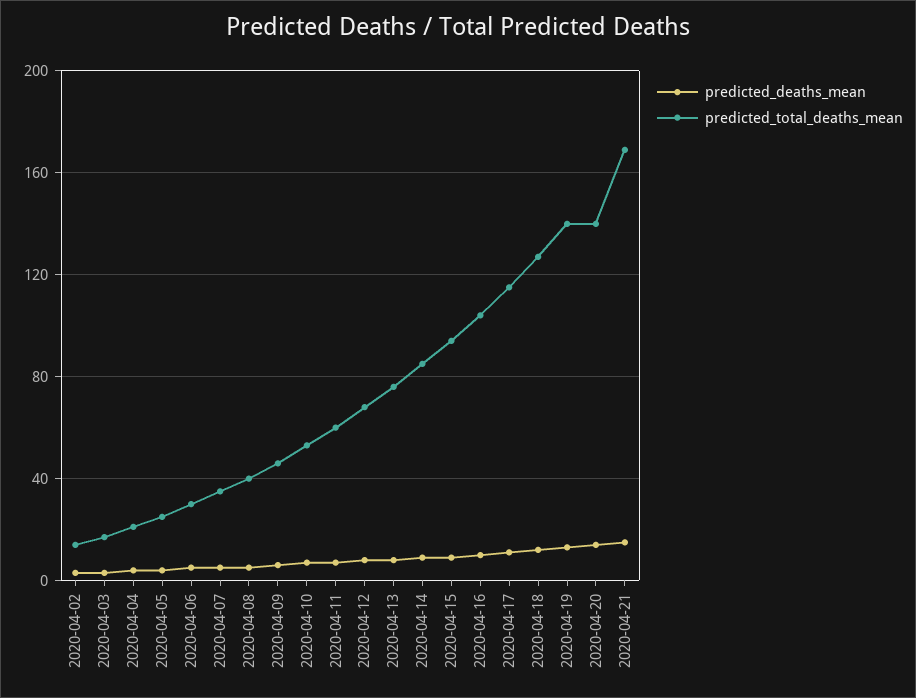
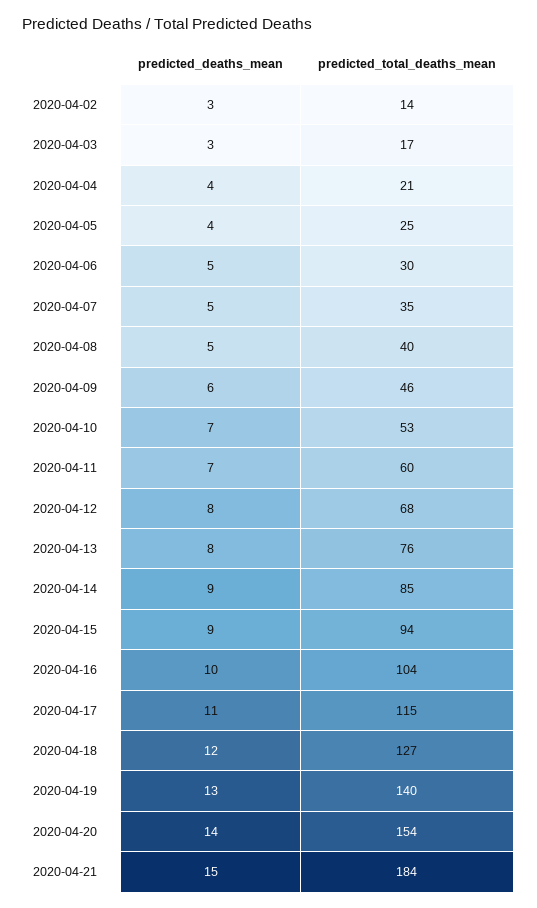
  {
    "predicted_deaths_mean": {
      "2020-04-02": 3,
      "2020-04-03": 3,
      "2020-04-04": 4,
      "2020-04-05": 4,
      "2020-04-06": 5,
      "2020-04-07": 5,
      "2020-04-08": 5,
      "2020-04-09": 6,
      "2020-04-10": 7,
      "2020-04-11": 7,
      "2020-04-12": 8,
      "2020-04-13": 8,
      "2020-04-14": 9,
      "2020-04-15": 9,
      "2020-04-16": 10,
      "2020-04-17": 11,
      "2020-04-18": 12,
      "2020-04-19": 13,
      "2020-04-20": 14,
      "2020-04-21": 15
    },
    "predicted_total_deaths_mean": {
      "2020-04-02": 14,
      "2020-04-03": 17,
      "2020-04-04": 21,
      "2020-04-05": 25,
      "2020-04-06": 30,
      "2020-04-07": 35,
      "2020-04-08": 40,
      "2020-04-09": 46,
      "2020-04-10": 53,
      "2020-04-11": 60,
      "2020-04-12": 68,
      "2020-04-13": 76,
      "2020-04-14": 85,
      "2020-04-15": 94,
      "2020-04-16": 104,
      "2020-04-17": 115,
      "2020-04-18": 127,
      "2020-04-19": 140,
-     "2020-04-20": 140,
+     "2020-04-20": 154,
-     "2020-04-21": 170
+     "2020-04-21": 184
    }
  }

